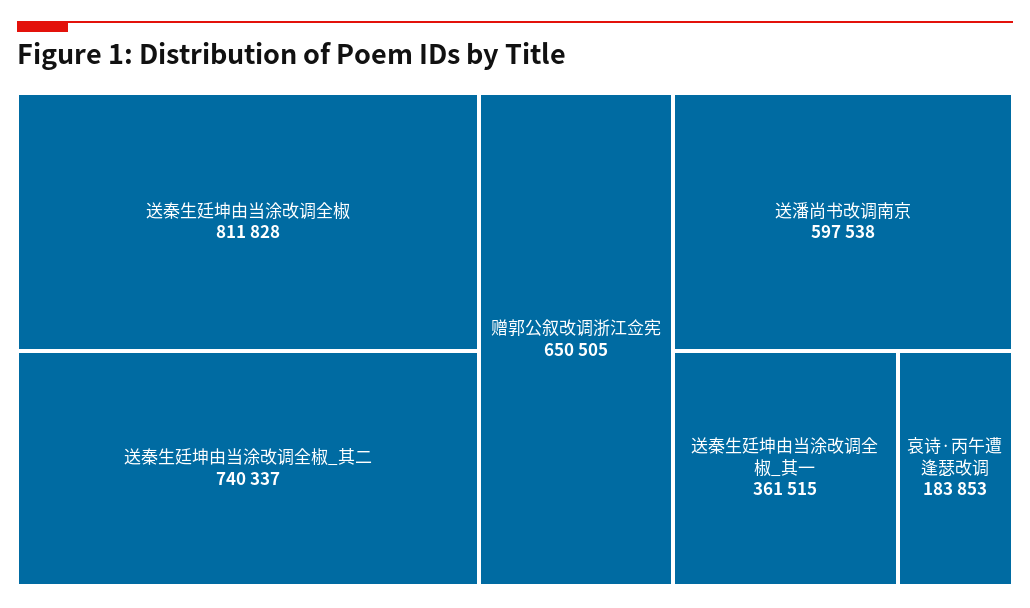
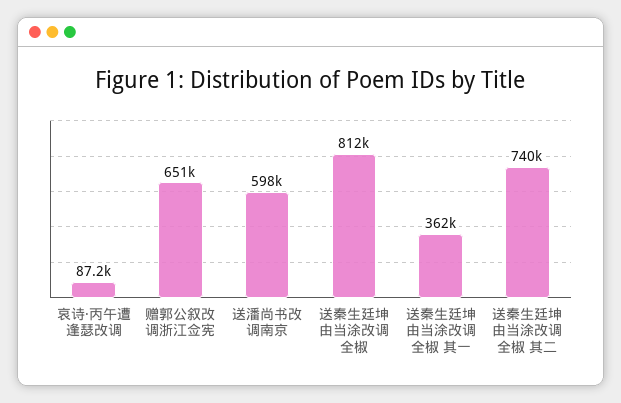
  {
    "送秦生廷坤由当涂改调全椒": 811828,
    "送秦生廷坤由当涂改调全椒_其二": 740337,
    "赠郭公叙改调浙江佥宪": 650505,
    "送潘尚书改调南京": 597538,
    "送秦生廷坤由当涂改调全椒_其一": 361515,
-   "哀诗·丙午遭逢瑟改调": 183853
+   "哀诗·丙午遭逢瑟改调": 87200
  }

